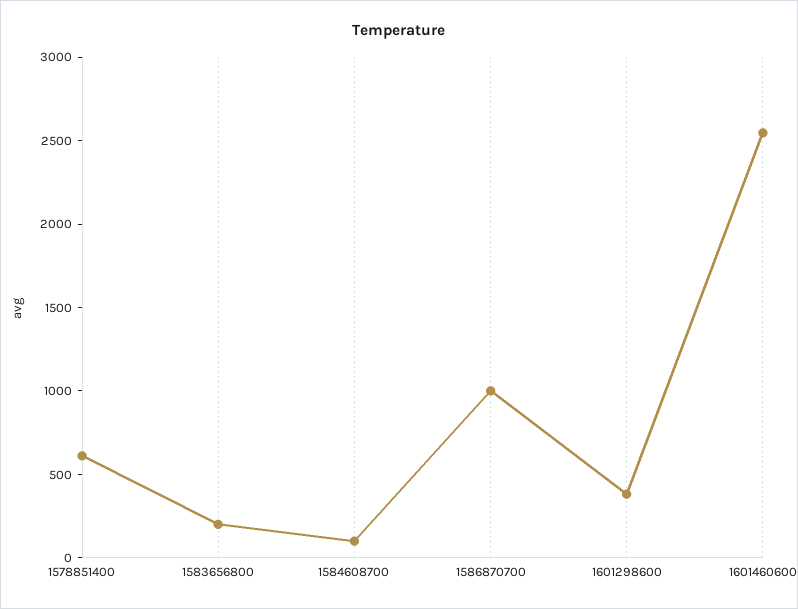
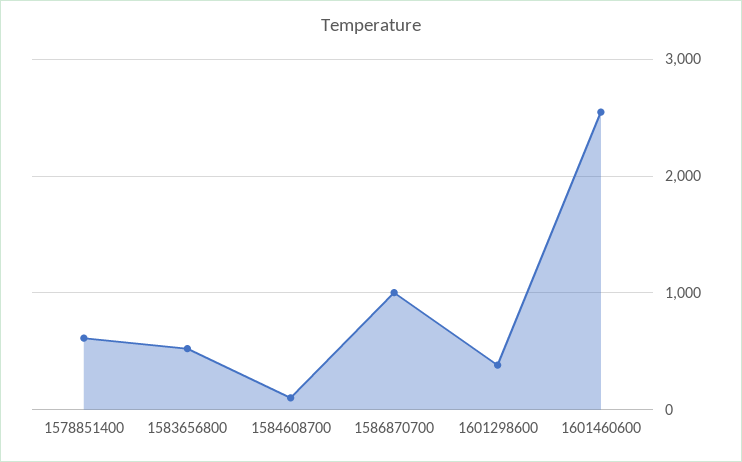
  {
    "1578851400": 600,
-   "1583656800": 200,
+   "1583656800": 500,
    "1584608700": 100,
    "1586870700": 1000,
    "1601298600": 400,
    "1601460600": 2500
  }

